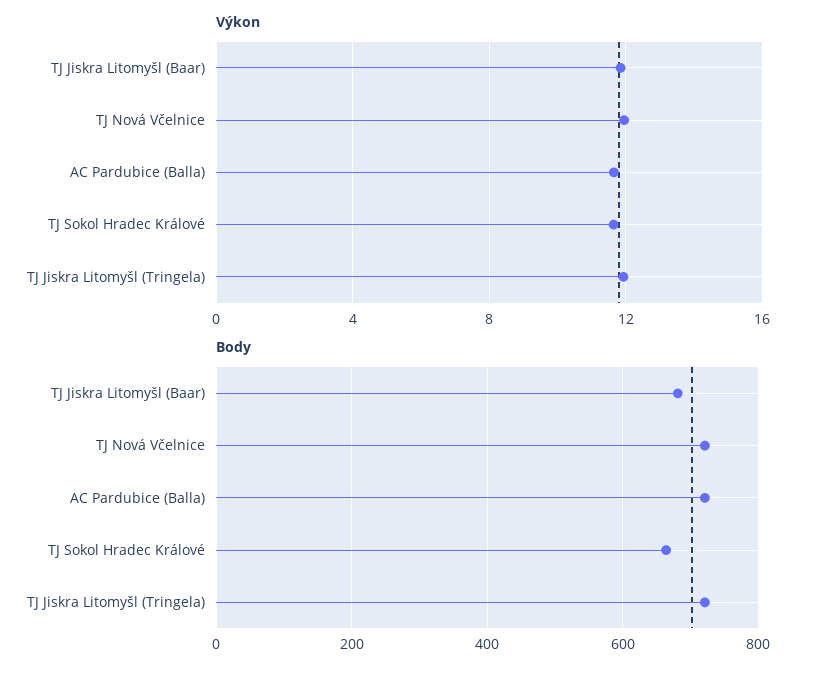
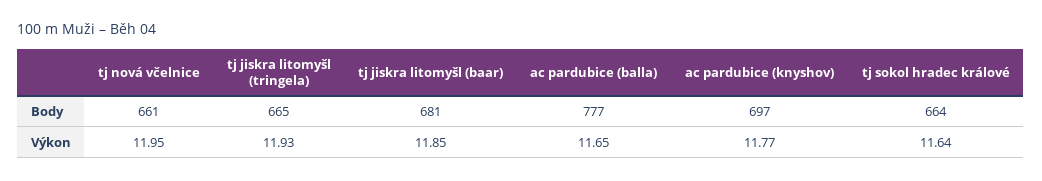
  {
    "Výkon": {
      "TJ Jiskra Litomyšl (Baar)": 11.85,
      "TJ Nová Včelnice": 11.95,
      "AC Pardubice (Balla)": 11.65,
      "TJ Sokol Hradec Králové": 11.64,
-     "TJ Jiskra Litomyšl (Tringela)": 11.93
+     "TJ Jiskra Litomyšl (Tringela)": 11.93,
+     "ac pardubice (knyshov)": 11.77
    },
    "Body": {
      "TJ Jiskra Litomyšl (Baar)": 681,
-     "TJ Nová Včelnice": 720,
+     "TJ Nová Včelnice": 661,
-     "AC Pardubice (Balla)": 720,
+     "AC Pardubice (Balla)": 777,
      "TJ Sokol Hradec Králové": 664,
-     "TJ Jiskra Litomyšl (Tringela)": 720
+     "TJ Jiskra Litomyšl (Tringela)": 665,
+     "ac pardubice (knyshov)": 697
    }
  }

